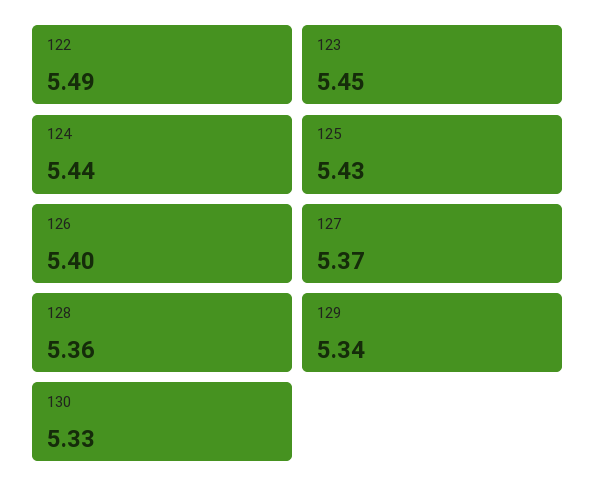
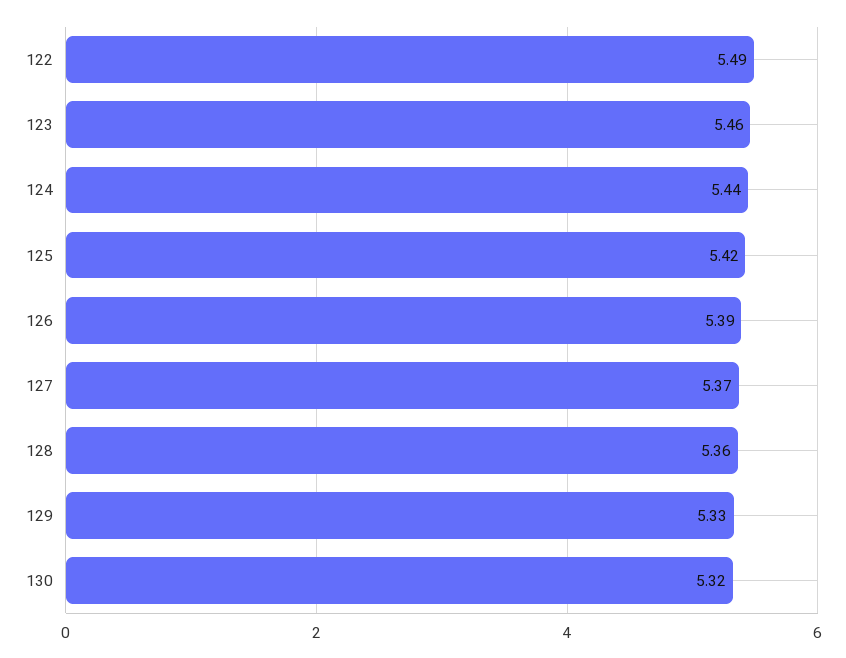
  {
    "122": 5.49,
-   "123": 5.45,
+   "123": 5.46,
    "124": 5.44,
-   "125": 5.43,
+   "125": 5.42,
-   "126": 5.4,
+   "126": 5.39,
    "127": 5.37,
    "128": 5.36,
-   "129": 5.34,
+   "129": 5.33,
-   "130": 5.33
+   "130": 5.32
  }

